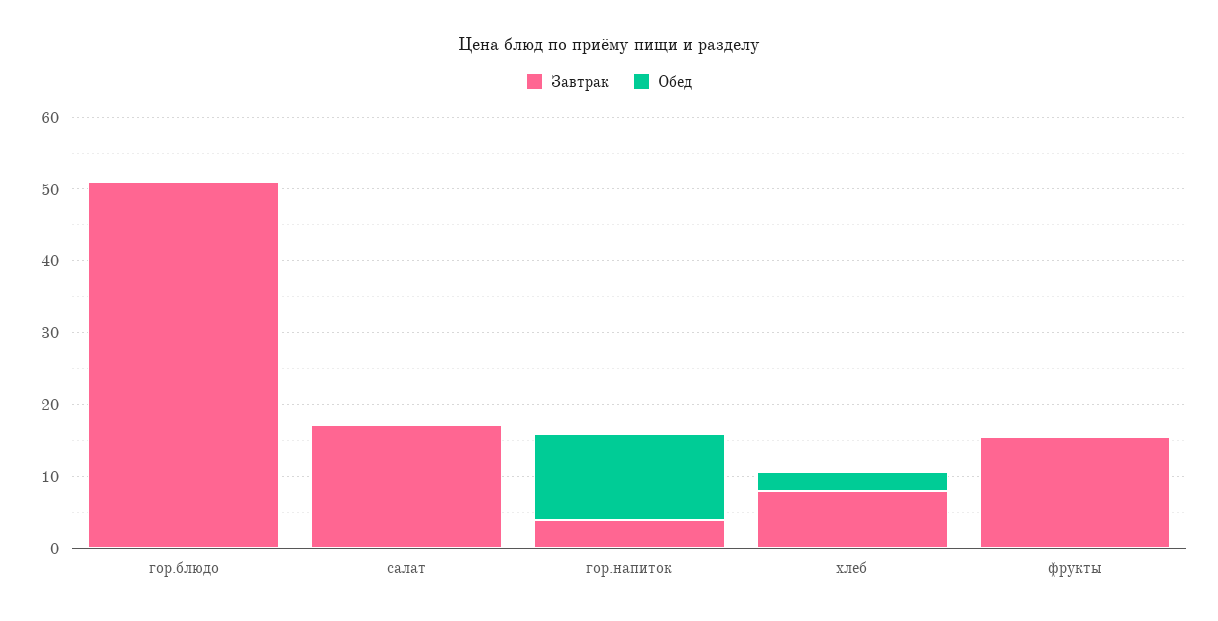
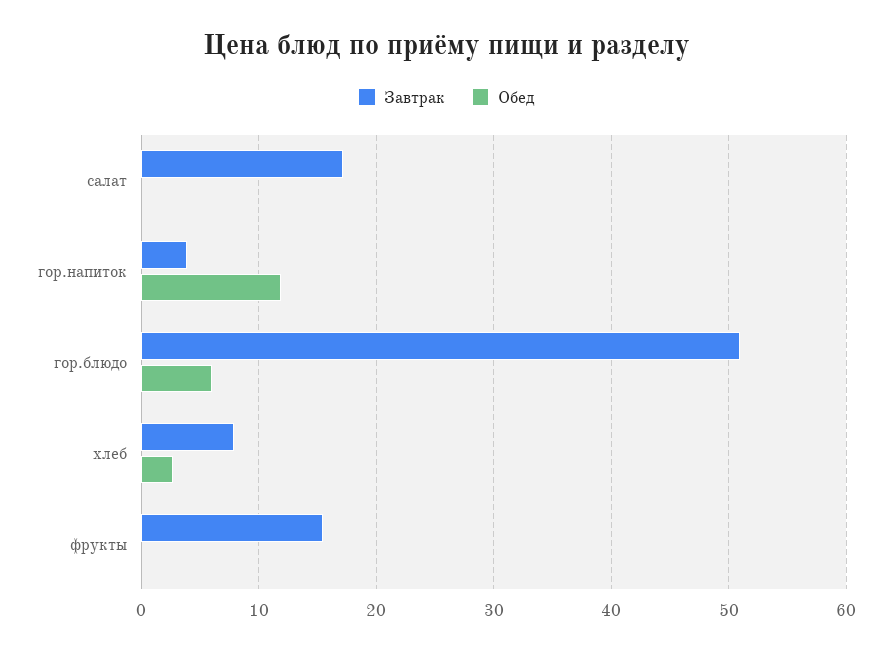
  {
    "Завтрак": {
      "гор.блюдо": 51,
      "салат": 17,
      "гор.напиток": 4,
      "хлеб": 8,
      "фрукты": 16
    },
    "Обед": {
-     "гор.блюдо": 0,
+     "гор.блюдо": 6,
      "салат": 0,
      "гор.напиток": 12,
      "хлеб": 3,
      "фрукты": 0
    }
  }

